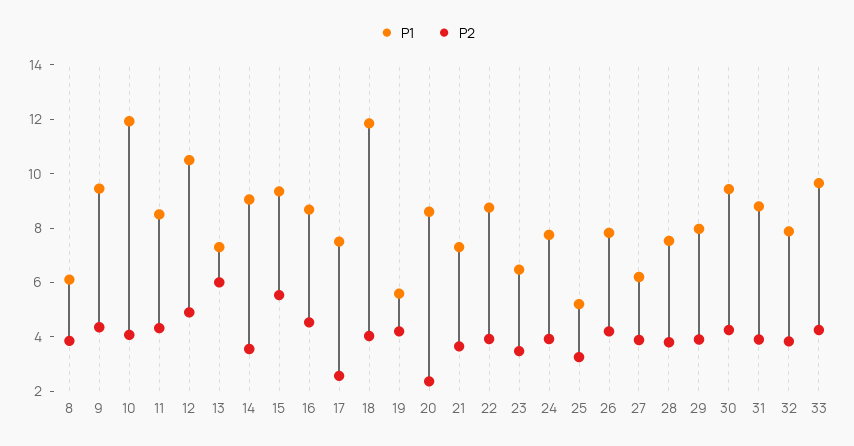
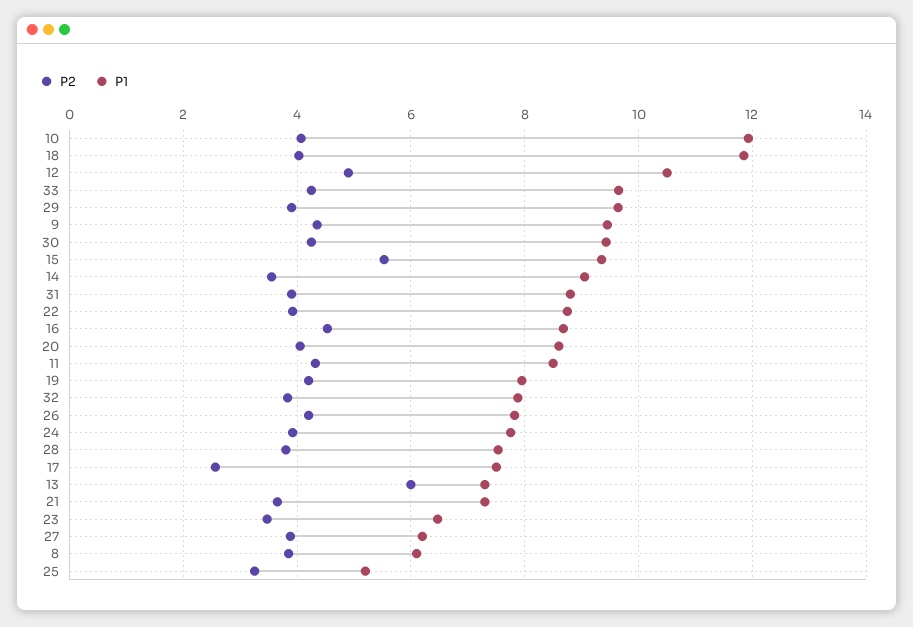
  {
    "P1": {
      "8": 6.2,
      "9": 9.4,
      "10": 12,
      "11": 8.6,
      "12": 10.6,
      "13": 7.4,
      "14": 9,
      "15": 9.4,
      "16": 8.6,
      "17": 7.6,
      "18": 11.8,
-     "19": 5.5,
+     "19": 8,
      "20": 8.6,
      "21": 7.4,
      "22": 8.8,
      "23": 6.4,
      "24": 7.8,
      "25": 5.2,
      "26": 7.8,
      "27": 6.2,
      "28": 7.6,
-     "29": 8,
+     "29": 9.6,
      "30": 9.4,
      "31": 8.8,
      "32": 7.8,
      "33": 9.6
    },
    "P2": {
      "8": 3.8,
      "9": 4.4,
      "10": 4,
      "11": 4.4,
      "12": 5,
      "13": 6,
      "14": 3.6,
      "15": 5.6,
      "16": 4.6,
      "17": 2.6,
      "18": 4,
      "19": 4.2,
-     "20": 2.5,
+     "20": 4,
      "21": 3.6,
      "22": 4,
      "23": 3.4,
      "24": 4,
      "25": 3.2,
      "26": 4.2,
      "27": 3.8,
      "28": 3.8,
      "29": 4,
      "30": 4.2,
      "31": 4,
      "32": 3.8,
      "33": 4.2
    }
  }

